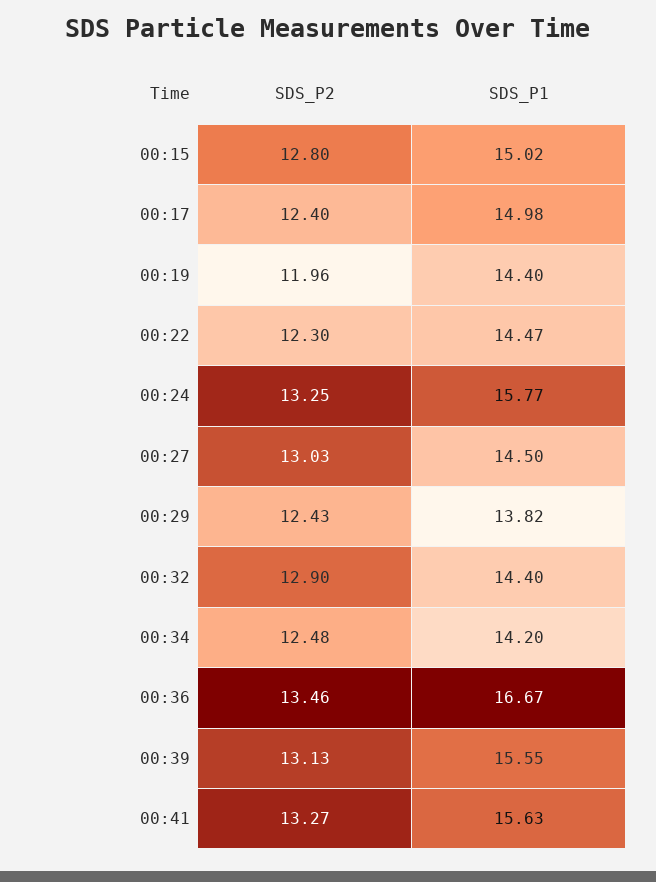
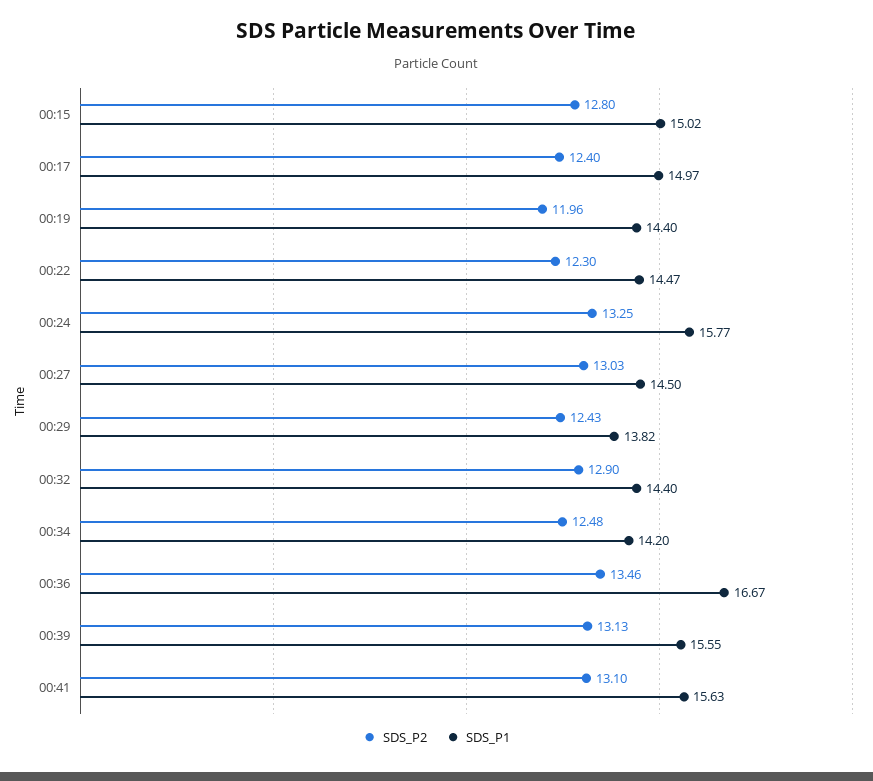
  {
    "SDS_P2": {
      "00:15": 12.8,
      "00:17": 12.4,
      "00:19": 11.96,
      "00:22": 12.3,
      "00:24": 13.25,
      "00:27": 13.03,
      "00:29": 12.43,
      "00:32": 12.9,
      "00:34": 12.48,
      "00:36": 13.46,
      "00:39": 13.13,
-     "00:41": 13.27
+     "00:41": 13.1
    },
    "SDS_P1": {
      "00:15": 15.02,
-     "00:17": 14.98,
+     "00:17": 14.97,
      "00:19": 14.4,
      "00:22": 14.47,
      "00:24": 15.77,
      "00:27": 14.5,
      "00:29": 13.82,
      "00:32": 14.4,
      "00:34": 14.2,
      "00:36": 16.67,
      "00:39": 15.55,
      "00:41": 15.63
    }
  }

